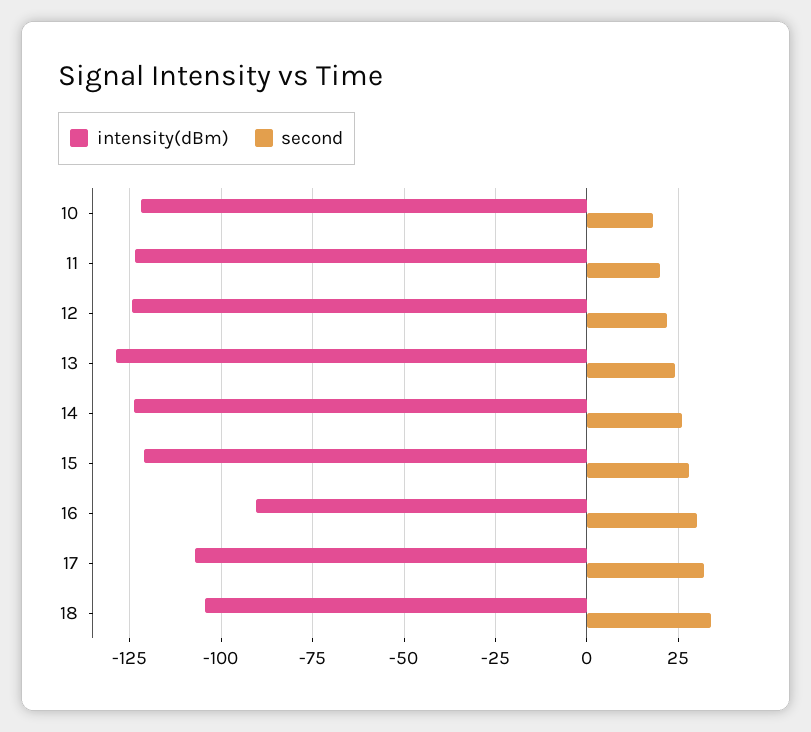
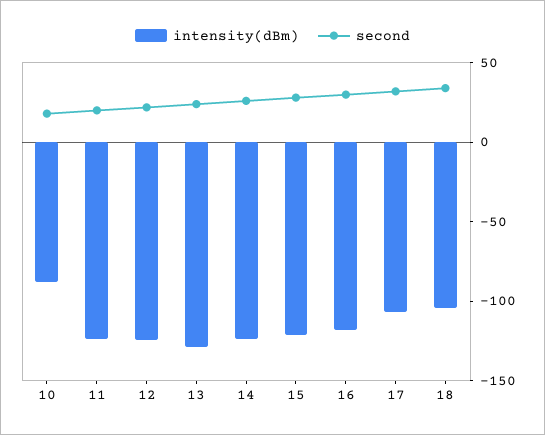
  {
    "intensity(dBm)": {
-     "10": -122.5,
+     "10": -90,
      "11": -122.5,
      "12": -125,
      "13": -127.5,
      "14": -125,
      "15": -120,
-     "16": -90,
+     "16": -120,
      "17": -107.5,
      "18": -105
    },
    "second": {
      "10": 17.5,
      "11": 20,
      "12": 22.5,
      "13": 25,
      "14": 25,
      "15": 27.5,
      "16": 30,
      "17": 32.5,
      "18": 35
    }
  }

